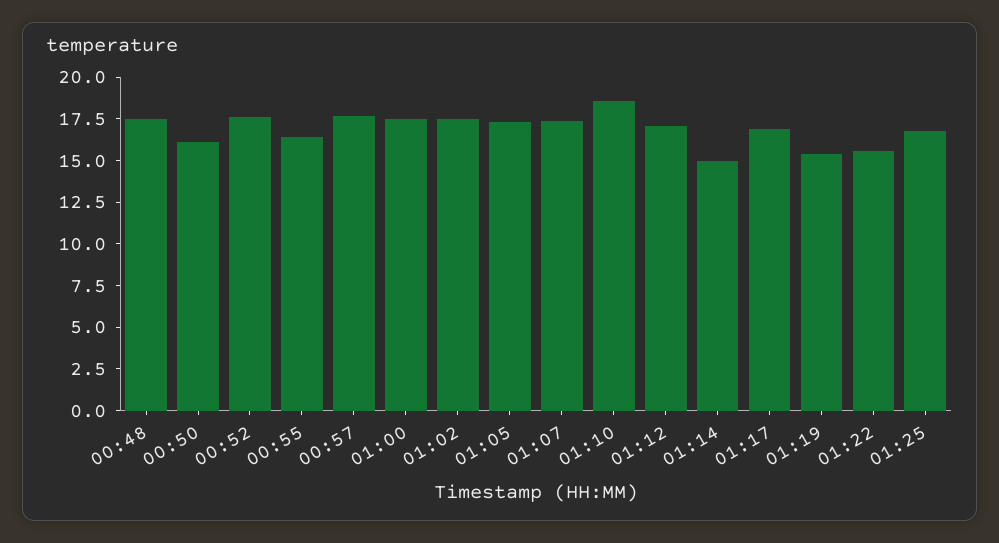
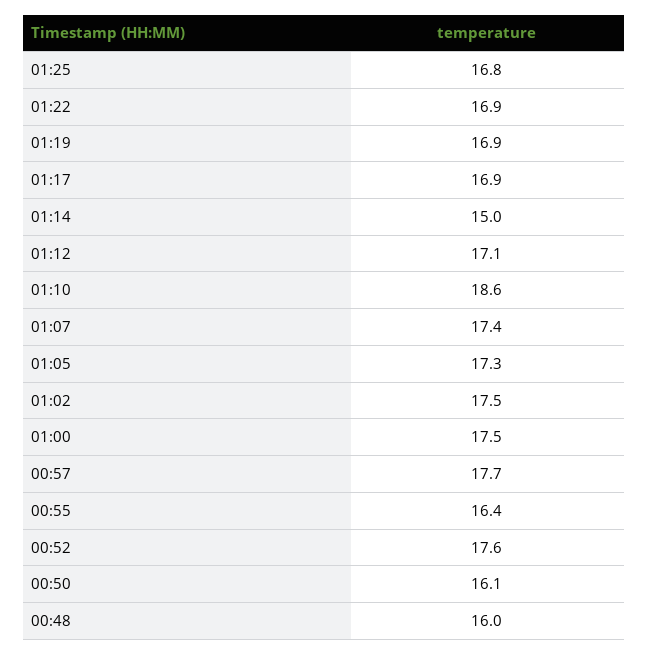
  {
-   "00:48": 17.5,
+   "00:48": 16,
    "00:50": 16.1,
    "00:52": 17.6,
    "00:55": 16.4,
    "00:57": 17.7,
    "01:00": 17.5,
    "01:02": 17.5,
    "01:05": 17.3,
    "01:07": 17.4,
    "01:10": 18.6,
    "01:12": 17.1,
    "01:14": 15,
    "01:17": 16.9,
-   "01:19": 15.5,
+   "01:19": 16.9,
-   "01:22": 15.5,
+   "01:22": 16.9,
    "01:25": 16.8
  }

